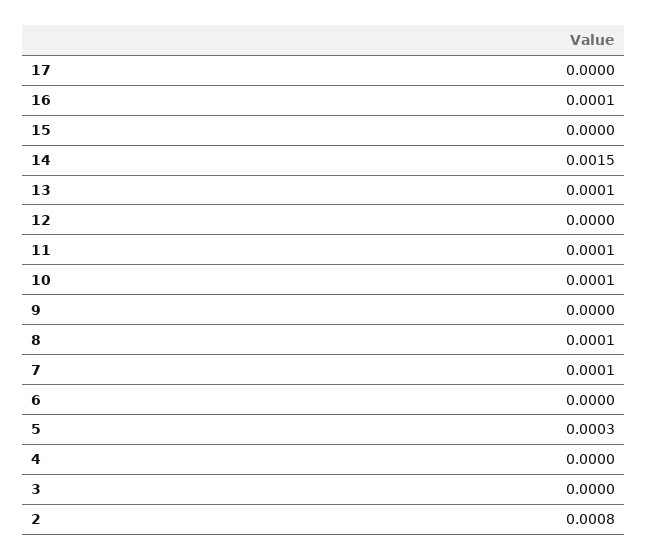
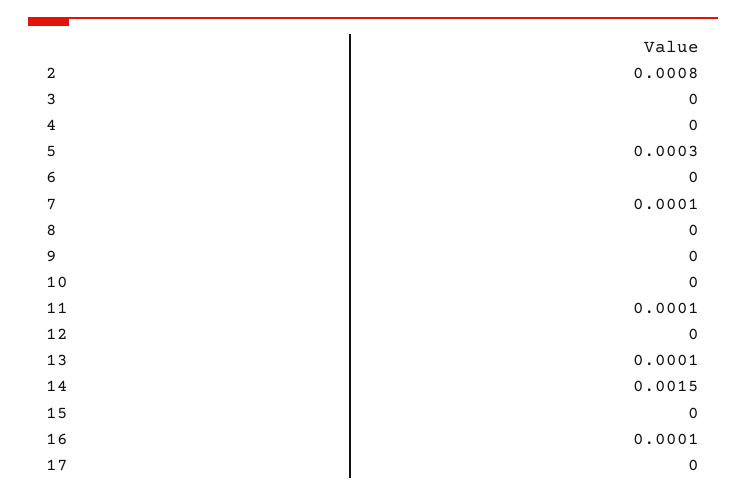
  {
    "17": 0,
    "16": 0.0001,
    "15": 0,
    "14": 0.0015,
    "13": 0.0001,
    "12": 0,
    "11": 0.0001,
-   "10": 0.0001,
+   "10": 0,
    "9": 0,
-   "8": 0.0001,
+   "8": 0,
    "7": 0.0001,
    "6": 0,
    "5": 0.0003,
    "4": 0,
    "3": 0,
    "2": 0.0008
  }

